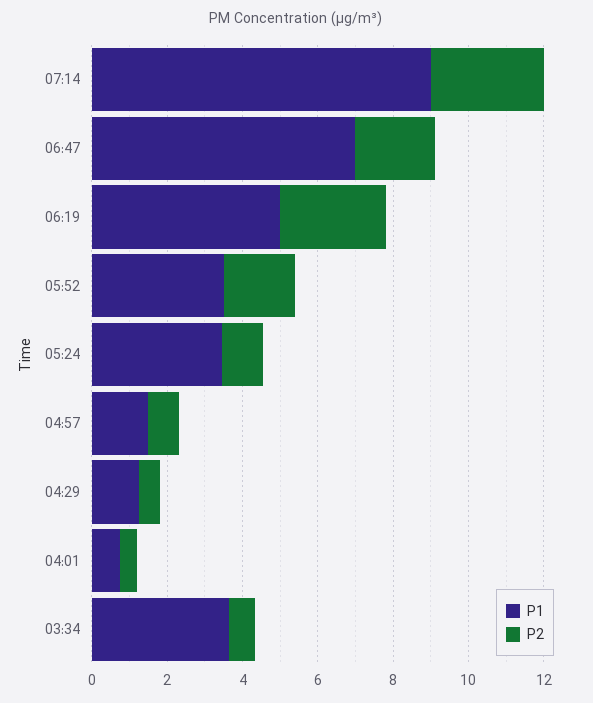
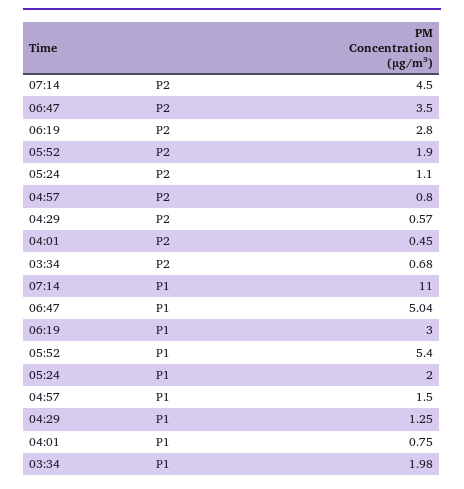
  {
    "P1": {
-     "07:14": 9,
+     "07:14": 11,
-     "06:47": 7,
+     "06:47": 5.04,
-     "06:19": 5,
+     "06:19": 3,
-     "05:52": 3.5,
+     "05:52": 5.4,
-     "05:24": 3.5,
+     "05:24": 2,
      "04:57": 1.5,
      "04:29": 1.25,
      "04:01": 0.75,
-     "03:34": 3.5
+     "03:34": 1.98
    },
    "P2": {
-     "07:14": 3,
+     "07:14": 4.5,
-     "06:47": 2,
+     "06:47": 3.5,
      "06:19": 2.8,
      "05:52": 1.9,
      "05:24": 1.1,
      "04:57": 0.8,
      "04:29": 0.57,
      "04:01": 0.45,
      "03:34": 0.68
    }
  }

